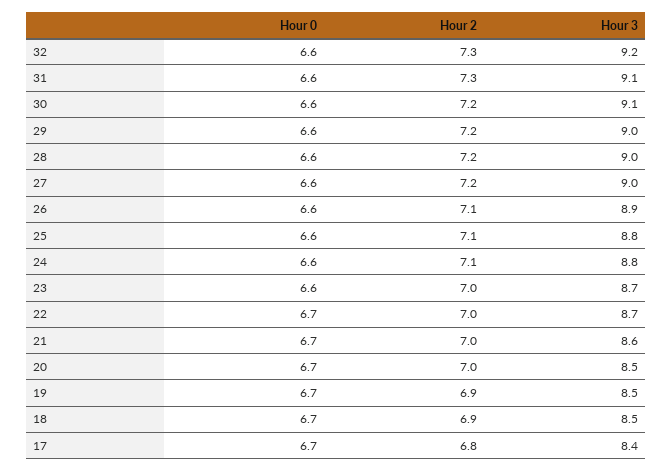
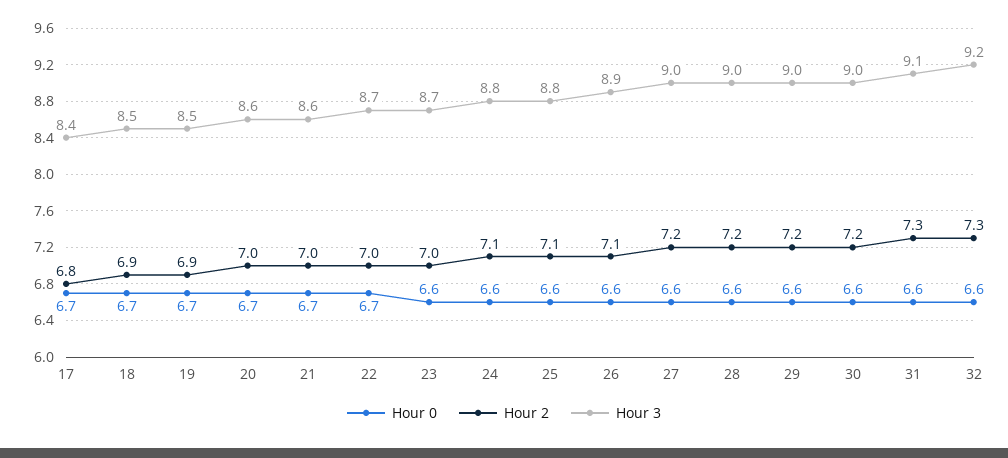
  {
    "Hour 0": {
      "32": 6.6,
      "31": 6.6,
      "30": 6.6,
      "29": 6.6,
      "28": 6.6,
      "27": 6.6,
      "26": 6.6,
      "25": 6.6,
      "24": 6.6,
      "23": 6.6,
      "22": 6.7,
      "21": 6.7,
      "20": 6.7,
      "19": 6.7,
      "18": 6.7,
      "17": 6.7
    },
    "Hour 2": {
      "32": 7.3,
      "31": 7.3,
      "30": 7.2,
      "29": 7.2,
      "28": 7.2,
      "27": 7.2,
      "26": 7.1,
      "25": 7.1,
      "24": 7.1,
      "23": 7,
      "22": 7,
      "21": 7,
      "20": 7,
      "19": 6.9,
      "18": 6.9,
      "17": 6.8
    },
    "Hour 3": {
      "32": 9.2,
      "31": 9.1,
-     "30": 9.1,
+     "30": 9,
      "29": 9,
      "28": 9,
      "27": 9,
      "26": 8.9,
      "25": 8.8,
      "24": 8.8,
      "23": 8.7,
      "22": 8.7,
      "21": 8.6,
-     "20": 8.5,
+     "20": 8.6,
      "19": 8.5,
      "18": 8.5,
      "17": 8.4
    }
  }

